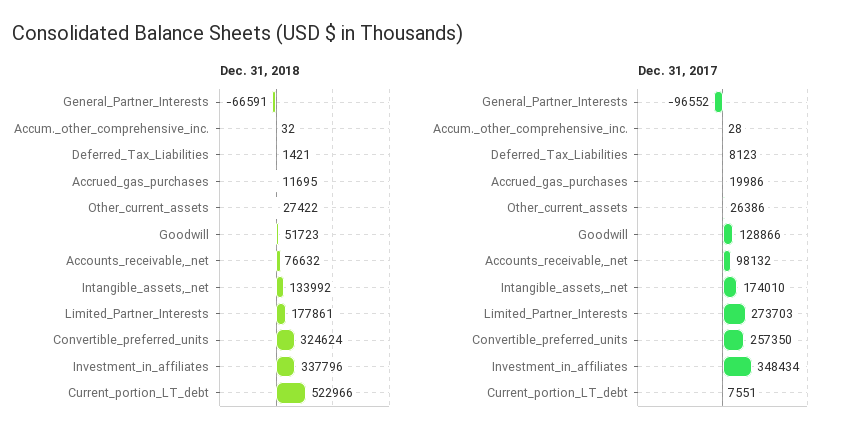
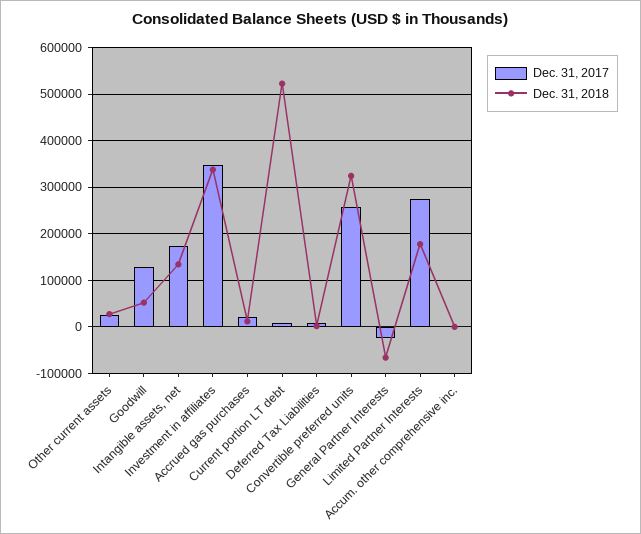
  {
    "Dec. 31, 2018": {
      "General_Partner_Interests": -66591,
      "Accum._other_comprehensive_inc.": 32,
      "Deferred_Tax_Liabilities": 1421,
      "Accrued_gas_purchases": 11695,
      "Other_current_assets": 27422,
      "Goodwill": 51723,
-     "Accounts_receivable,_net": 76632,
      "Intangible_assets,_net": 133992,
      "Limited_Partner_Interests": 177861,
      "Convertible_preferred_units": 324624,
      "Investment_in_affiliates": 337796,
      "Current_portion_LT_debt": 522966
    },
    "Dec. 31, 2017": {
-     "General_Partner_Interests": -96552,
+     "General_Partner_Interests": -20000,
      "Accum._other_comprehensive_inc.": 28,
      "Deferred_Tax_Liabilities": 8123,
      "Accrued_gas_purchases": 19986,
      "Other_current_assets": 26386,
      "Goodwill": 128866,
-     "Accounts_receivable,_net": 98132,
      "Intangible_assets,_net": 174010,
      "Limited_Partner_Interests": 273703,
      "Convertible_preferred_units": 257350,
      "Investment_in_affiliates": 348434,
      "Current_portion_LT_debt": 7551
    }
  }

